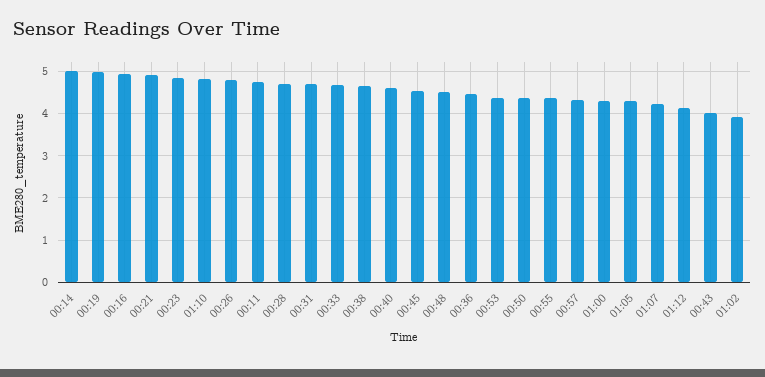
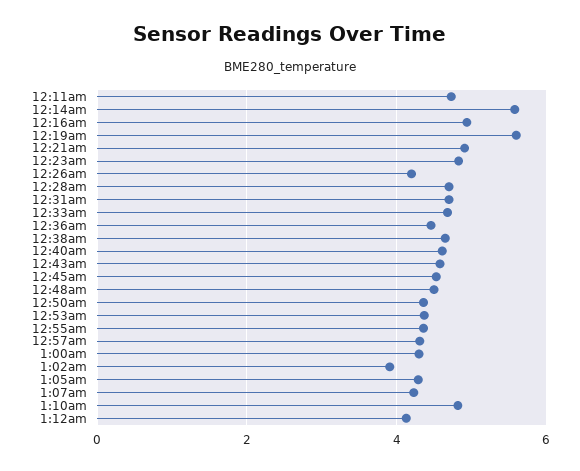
  {
-   "00:14": 5,
+   "00:14": 5.6,
-   "00:19": 5,
+   "00:19": 5.6,
    "00:16": 5,
    "00:21": 5,
    "00:23": 4.8,
    "01:10": 4.8,
-   "00:26": 4.8,
+   "00:26": 4.2,
    "00:11": 4.8,
    "00:28": 4.8,
    "00:31": 4.8,
    "00:33": 4.6,
    "00:38": 4.6,
    "00:40": 4.6,
    "00:45": 4.6,
    "00:48": 4.6,
    "00:36": 4.4,
    "00:53": 4.4,
    "00:50": 4.4,
    "00:55": 4.4,
    "00:57": 4.4,
    "01:00": 4.4,
    "01:05": 4.2,
    "01:07": 4.2,
    "01:12": 4.2,
-   "00:43": 4,
+   "00:43": 4.6,
    "01:02": 4
  }

